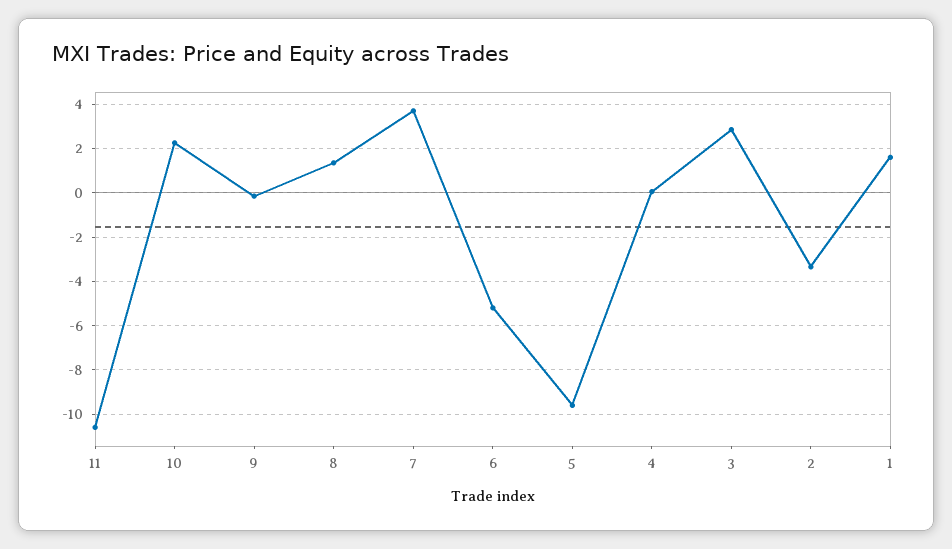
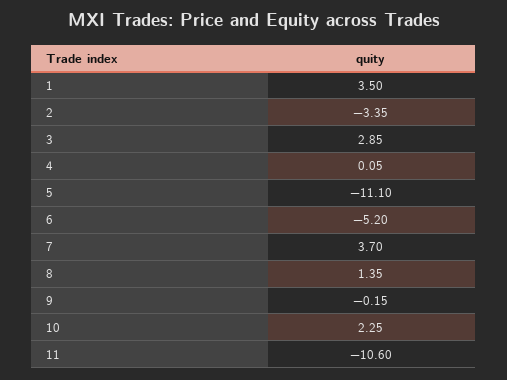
  {
    "11": -10.6,
    "10": 2.25,
    "9": -0.15,
    "8": 1.35,
    "7": 3.7,
    "6": -5.2,
-   "5": -9.5,
+   "5": -11.1,
    "4": 0.05,
    "3": 2.85,
    "2": -3.35,
-   "1": 1.5
+   "1": 3.5
  }

